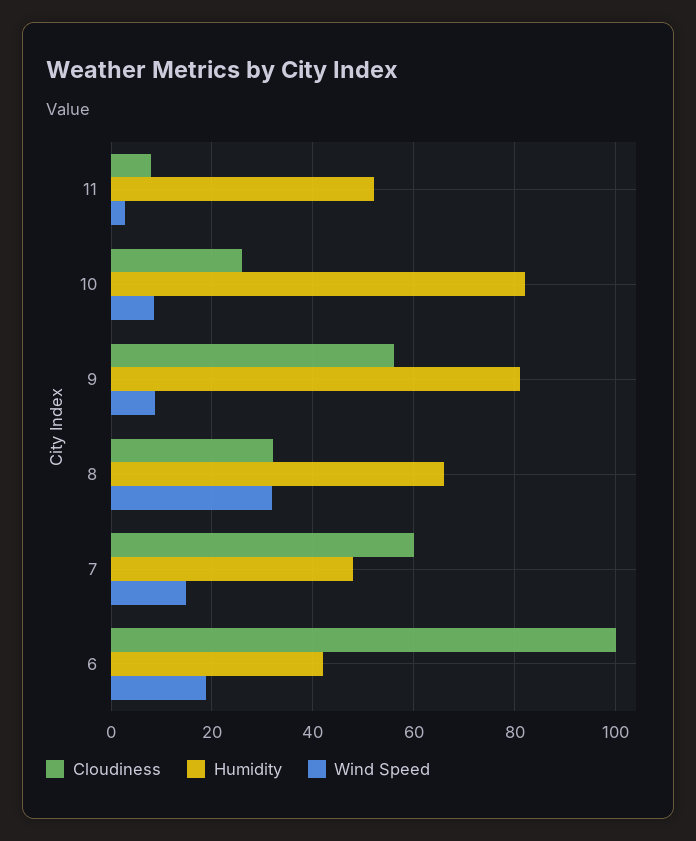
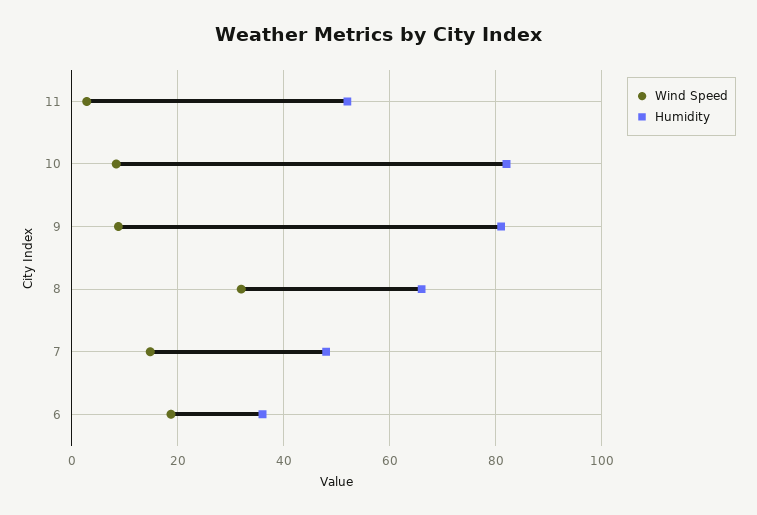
  {
-   "Cloudiness": {
-     "11": 8,
-     "10": 26,
-     "9": 56,
-     "8": 32,
-     "7": 60,
-     "6": 100
-   },
    "Humidity": {
      "11": 52,
      "10": 82,
      "9": 82,
      "8": 66,
      "7": 48,
-     "6": 42
+     "6": 36
    },
    "Wind Speed": {
      "11": 2,
      "10": 8,
      "9": 8,
      "8": 32,
      "7": 14,
      "6": 18
    }
  }

